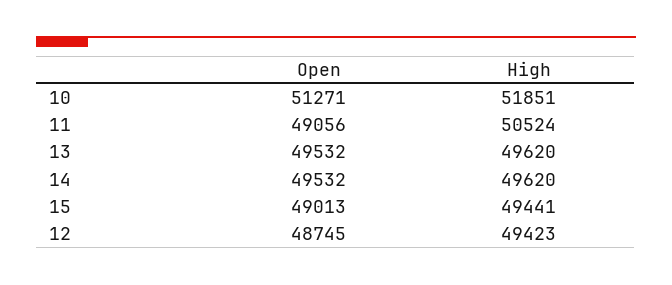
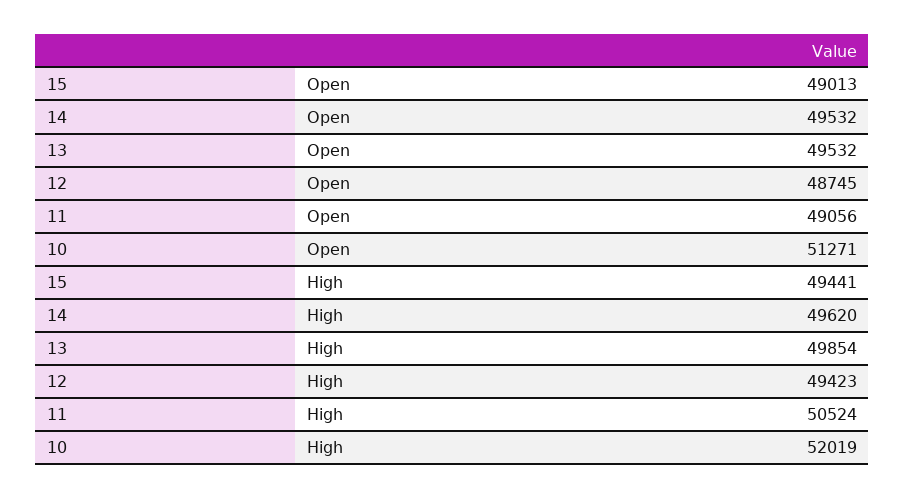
  {
    "Open": {
      "10": 51271,
      "11": 49056,
      "13": 49532,
      "14": 49532,
      "15": 49013,
      "12": 48745
    },
    "High": {
-     "10": 51851,
+     "10": 52019,
      "11": 50524,
-     "13": 49620,
+     "13": 49854,
      "14": 49620,
      "15": 49441,
      "12": 49423
    }
  }

